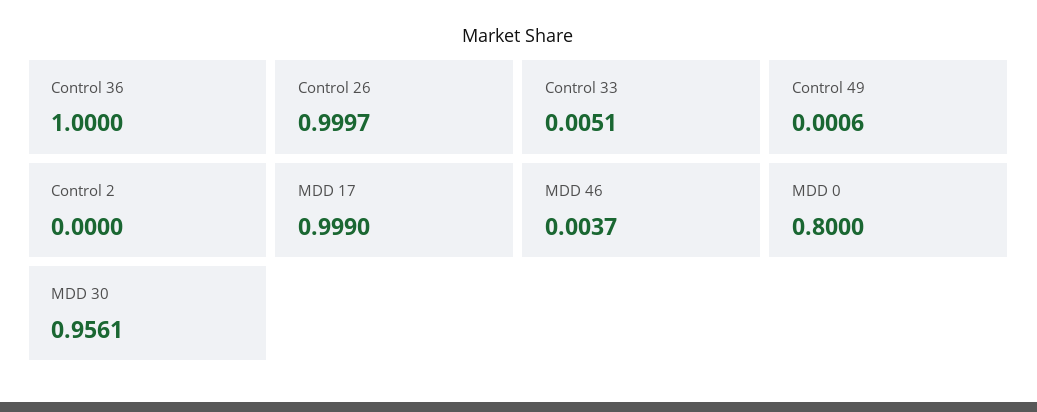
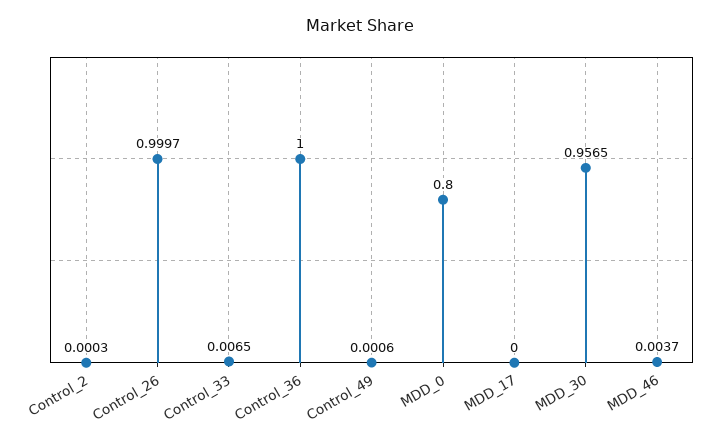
  {
    "Control 36": 1,
    "Control 26": 0.9997,
-   "Control 33": 0.0051,
+   "Control 33": 0.0065,
    "Control 49": 0.0006,
-   "Control 2": 0,
+   "Control 2": 0.0003,
-   "MDD 17": 0.999,
+   "MDD 17": 0,
    "MDD 46": 0.0037,
    "MDD 0": 0.8,
-   "MDD 30": 0.9561
+   "MDD 30": 0.9565
  }

